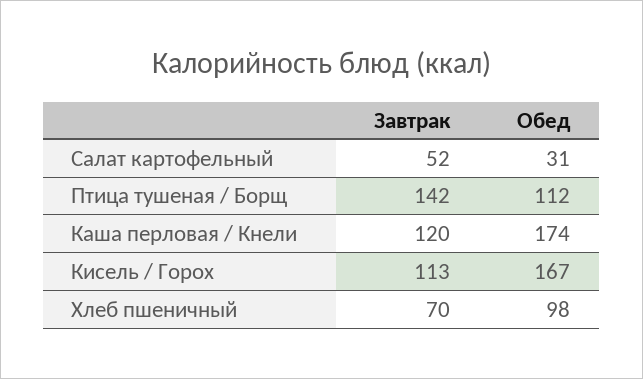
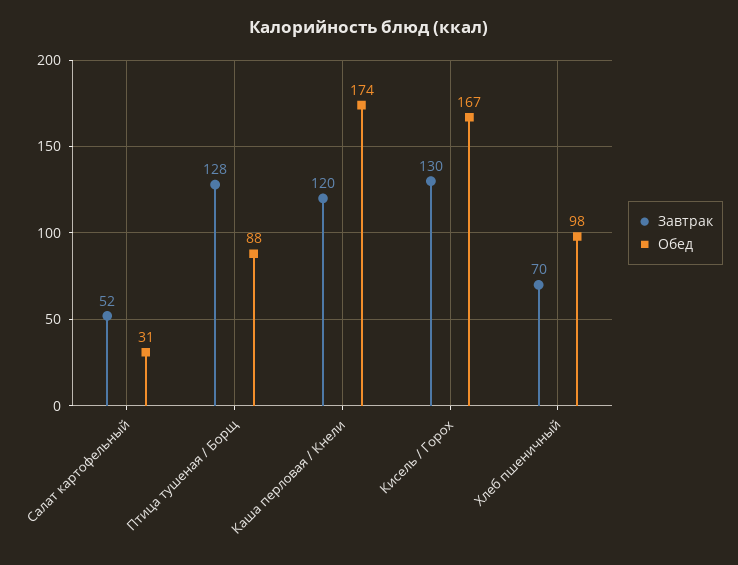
  {
    "Завтрак": {
      "Салат картофельный": 52,
-     "Птица тушеная / Борщ": 142,
+     "Птица тушеная / Борщ": 128,
      "Каша перловая / Кнели": 120,
-     "Кисель / Горох": 113,
+     "Кисель / Горох": 130,
      "Хлеб пшеничный": 70
    },
    "Обед": {
      "Салат картофельный": 31,
-     "Птица тушеная / Борщ": 112,
+     "Птица тушеная / Борщ": 88,
      "Каша перловая / Кнели": 174,
      "Кисель / Горох": 167,
      "Хлеб пшеничный": 98
    }
  }

